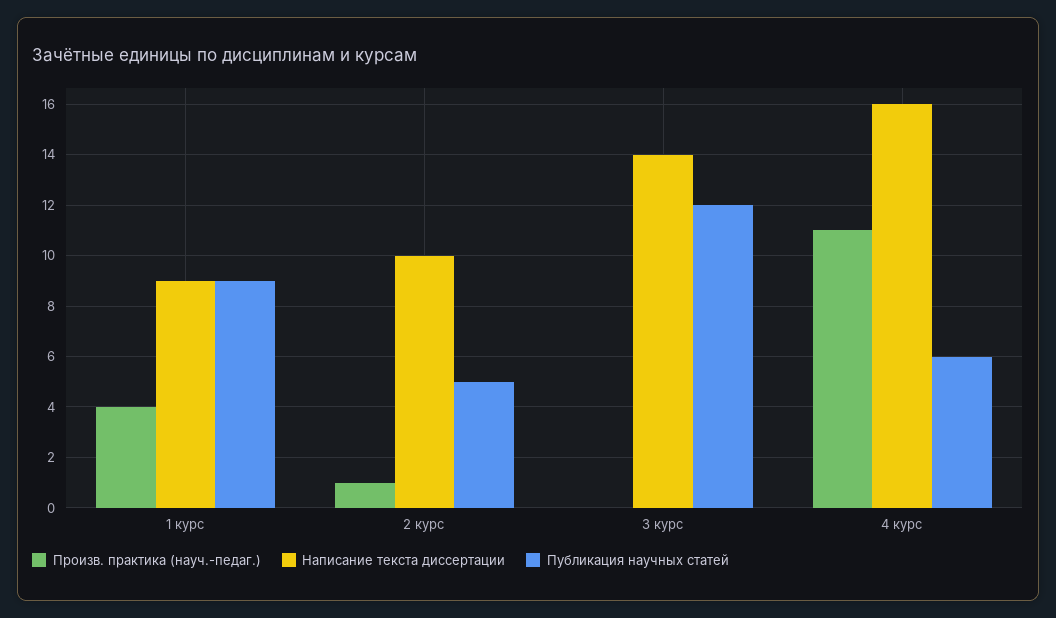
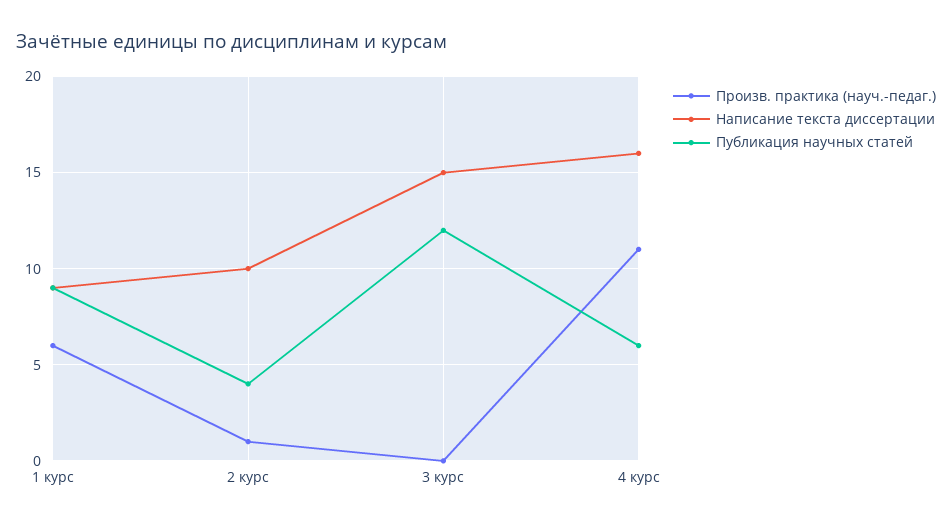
  {
    "Произв. практика (науч.-педаг.)": {
-     "1 курс": 4,
+     "1 курс": 6,
      "2 курс": 1,
      "3 курс": 0,
      "4 курс": 11
    },
    "Написание текста диссертации": {
      "1 курс": 9,
      "2 курс": 10,
-     "3 курс": 14,
+     "3 курс": 15,
      "4 курс": 16
    },
    "Публикация научных статей": {
      "1 курс": 9,
-     "2 курс": 5,
+     "2 курс": 4,
      "3 курс": 12,
      "4 курс": 6
    }
  }

